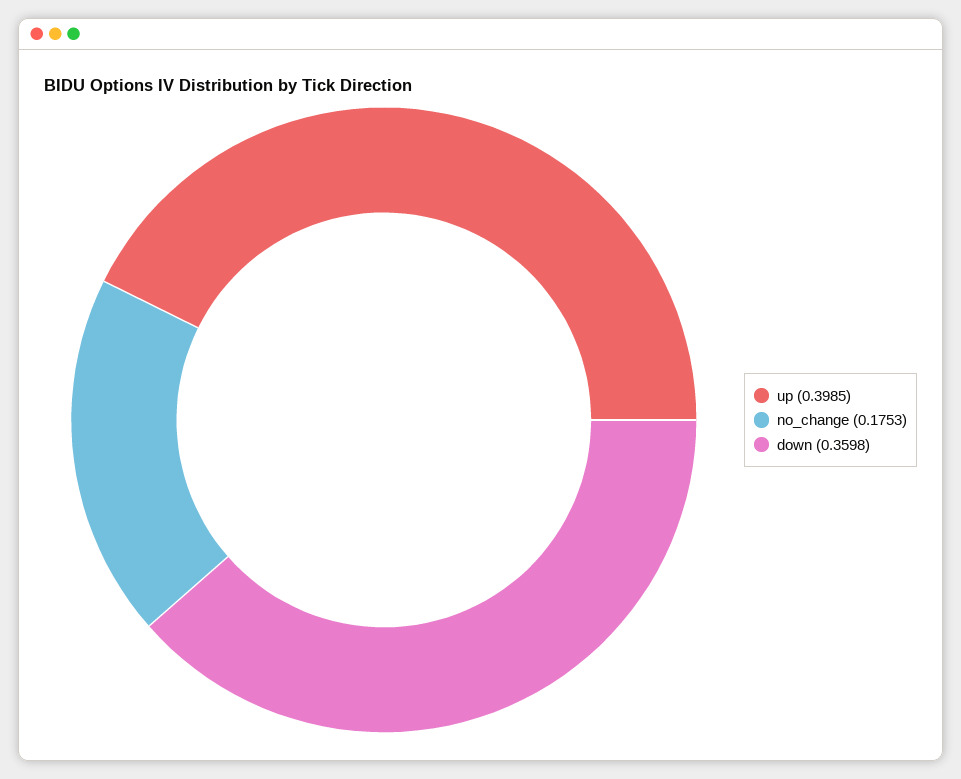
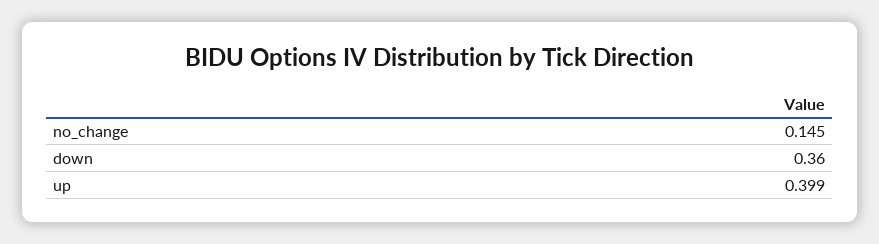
  {
    "up": 0.3985,
-   "no_change": 0.1753,
+   "no_change": 0.145,
    "down": 0.3598
  }

